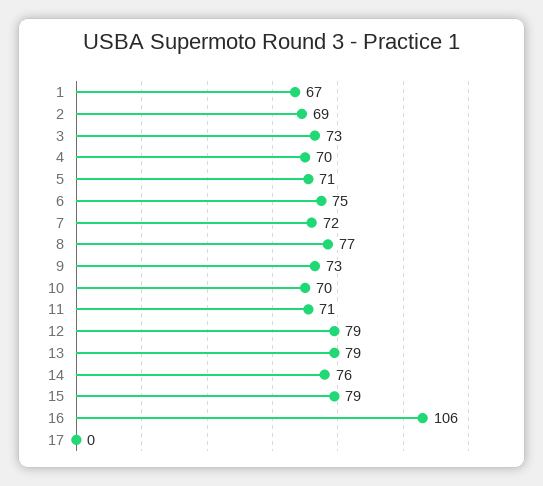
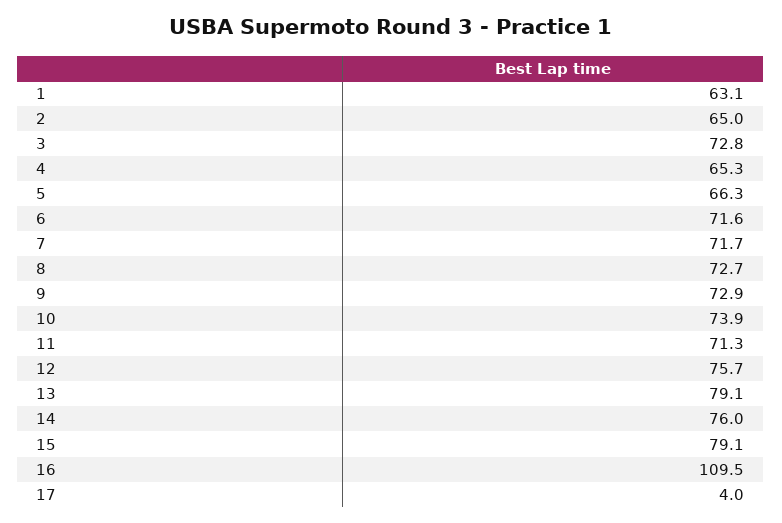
  {
-   "1": 67,
+   "1": 63.1,
-   "2": 69,
+   "2": 65,
    "3": 72.8,
-   "4": 70,
+   "4": 65.3,
-   "5": 71,
+   "5": 66.3,
-   "6": 75,
+   "6": 71.6,
    "7": 71.7,
-   "8": 77,
+   "8": 72.7,
    "9": 72.9,
-   "10": 70,
+   "10": 73.9,
    "11": 71.3,
-   "12": 79,
+   "12": 75.7,
    "13": 79.1,
    "14": 76,
    "15": 79.1,
-   "16": 106,
+   "16": 109.5,
-   "17": 0
+   "17": 4
  }

